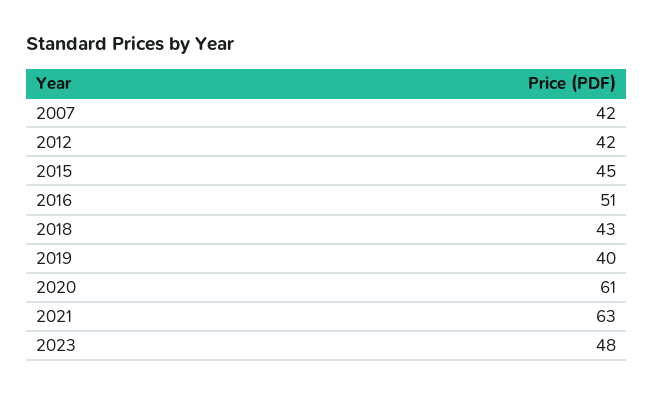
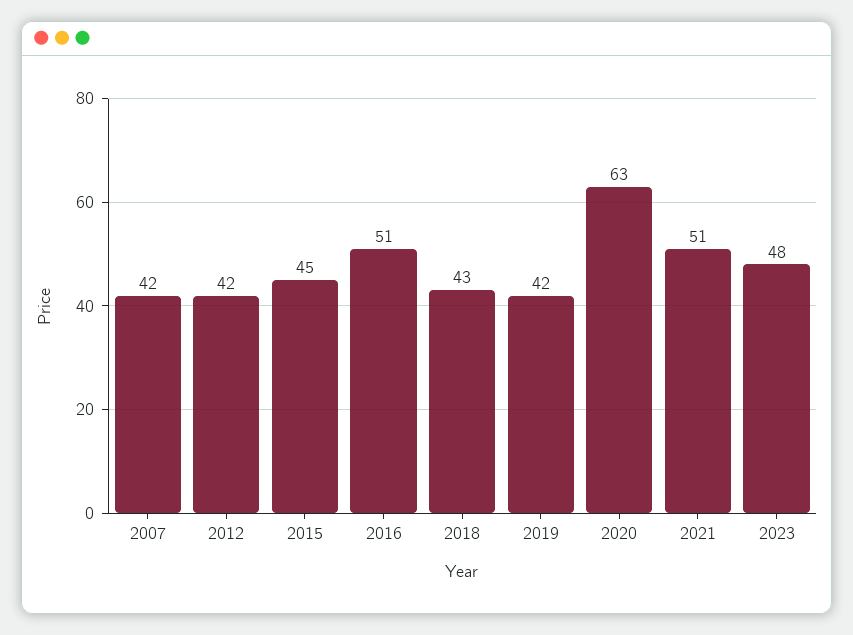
  {
    "2007": 42,
    "2012": 42,
    "2015": 45,
    "2016": 51,
    "2018": 43,
-   "2019": 40,
+   "2019": 42,
-   "2020": 61,
+   "2020": 63,
-   "2021": 63,
+   "2021": 51,
    "2023": 48
  }

